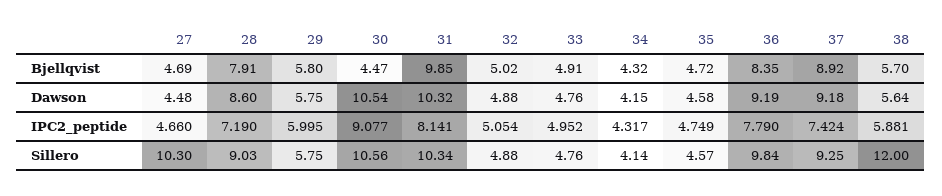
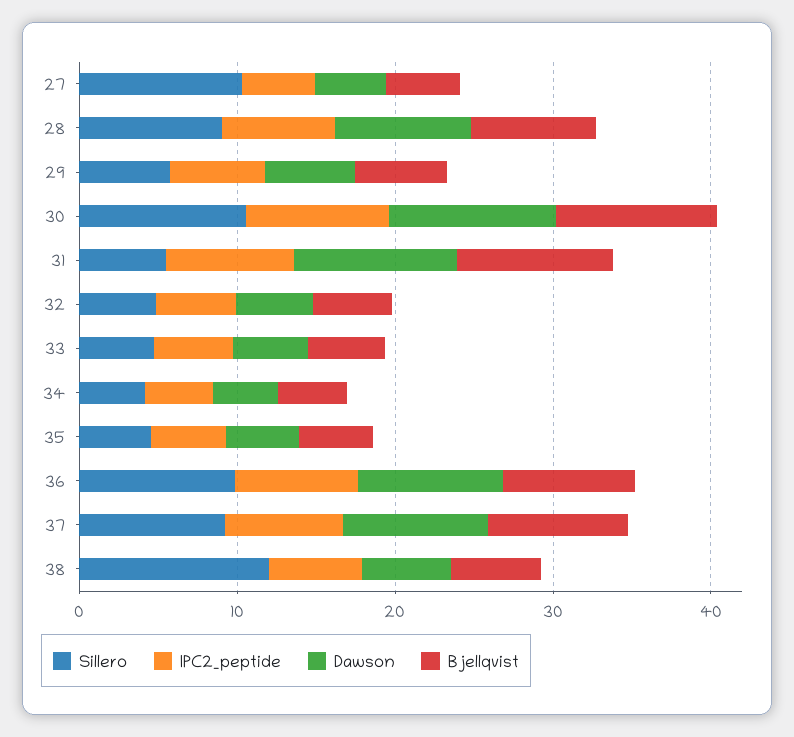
  {
    "Bjellqvist": {
      "27": 4.69,
      "28": 7.91,
      "29": 5.8,
-     "30": 4.47,
+     "30": 10,
      "31": 9.85,
      "32": 5.02,
      "33": 4.91,
      "34": 4.32,
      "35": 4.72,
      "36": 8.35,
      "37": 8.92,
      "38": 5.7
    },
    "Dawson": {
      "27": 4.48,
      "28": 8.6,
      "29": 5.75,
      "30": 10.54,
      "31": 10.32,
      "32": 4.88,
      "33": 4.76,
      "34": 4.15,
      "35": 4.58,
      "36": 9.19,
      "37": 9.18,
      "38": 5.64
    },
    "IPC2_peptide": {
      "27": 4.66,
      "28": 7.19,
      "29": 5.995,
      "30": 9.077,
      "31": 8.141,
      "32": 5.054,
      "33": 4.952,
      "34": 4.317,
      "35": 4.749,
      "36": 7.79,
      "37": 7.424,
      "38": 5.881
    },
    "Sillero": {
      "27": 10.3,
      "28": 9.03,
      "29": 5.75,
      "30": 10.56,
-     "31": 10.34,
+     "31": 6,
      "32": 4.88,
      "33": 4.76,
      "34": 4.14,
      "35": 4.57,
      "36": 9.84,
      "37": 9.25,
      "38": 12
    }
  }

